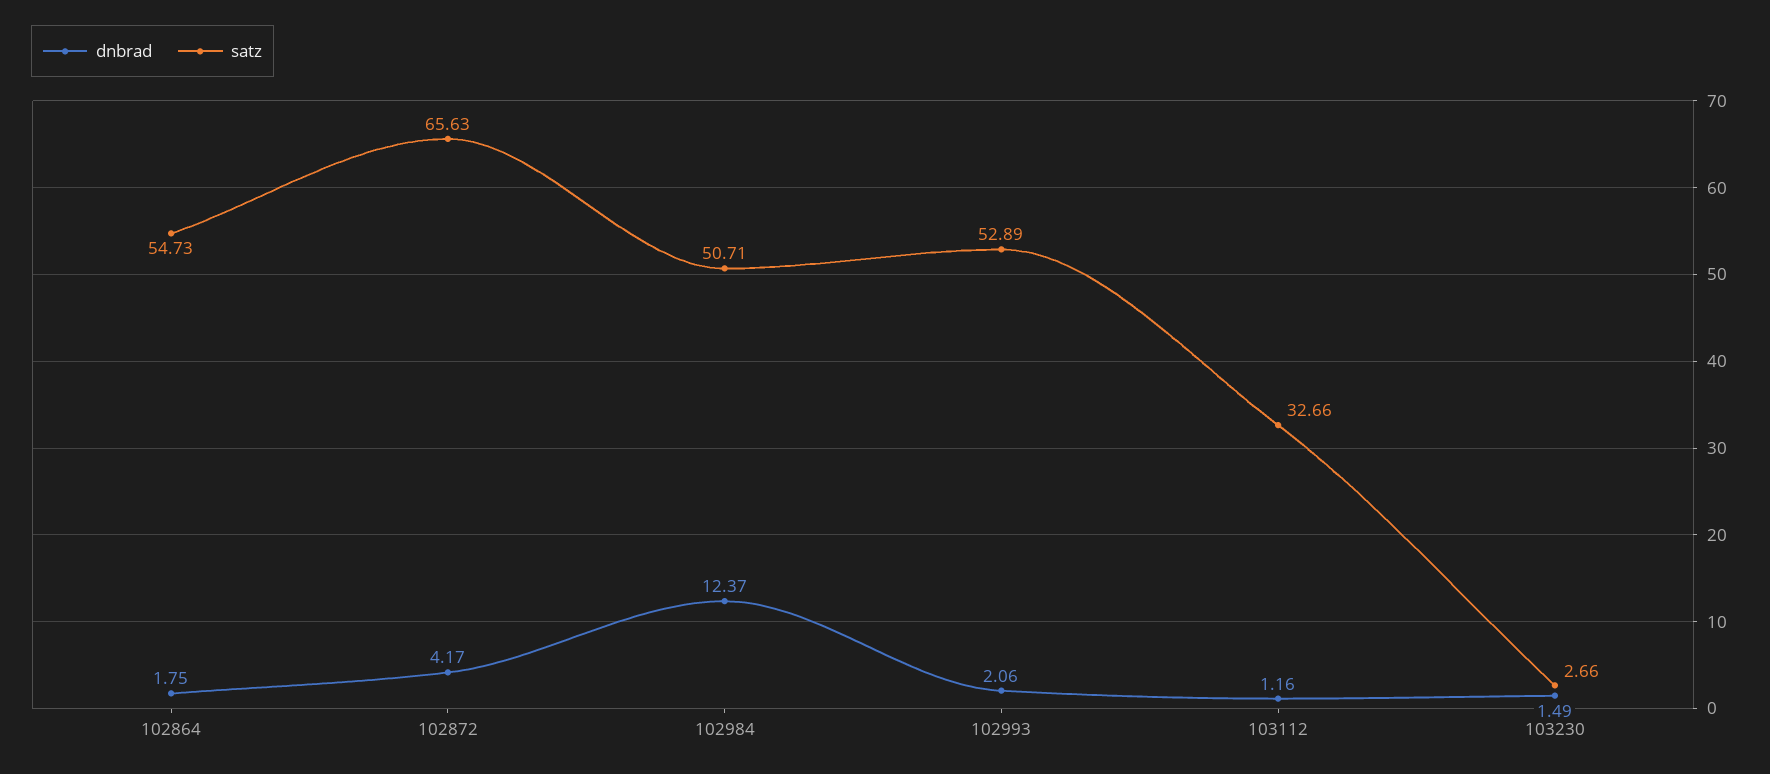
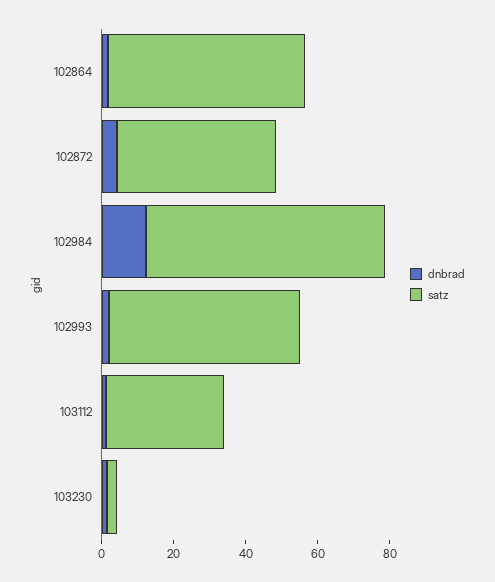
  {
    "dnbrad": {
      "102864": 1.75,
      "102872": 4.17,
      "102984": 12.37,
      "102993": 2.06,
      "103112": 1.16,
      "103230": 1.49
    },
    "satz": {
      "102864": 54.73,
-     "102872": 65.63,
+     "102872": 45,
-     "102984": 50.71,
+     "102984": 65,
      "102993": 52.89,
      "103112": 32.66,
      "103230": 2.66
    }
  }

